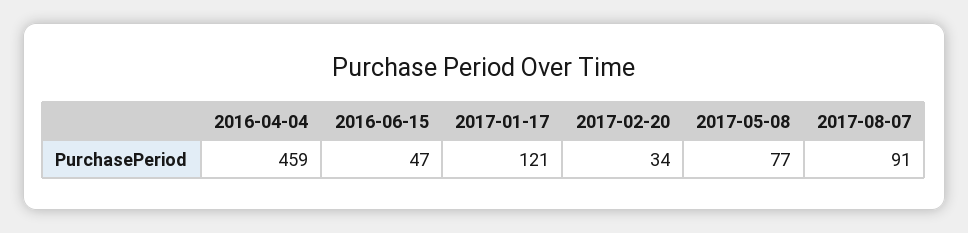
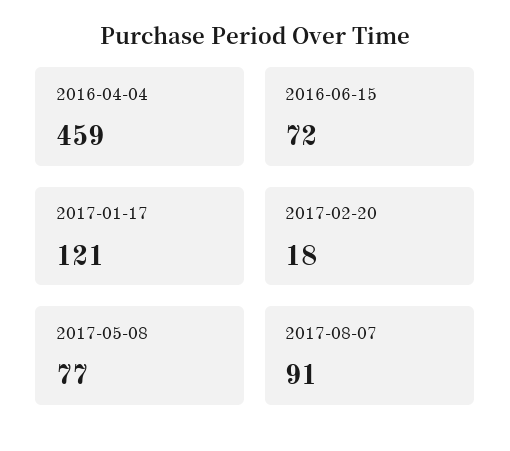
  {
    "2016-04-04": 459,
-   "2016-06-15": 47,
+   "2016-06-15": 72,
    "2017-01-17": 121,
-   "2017-02-20": 34,
+   "2017-02-20": 18,
    "2017-05-08": 77,
    "2017-08-07": 91
  }

